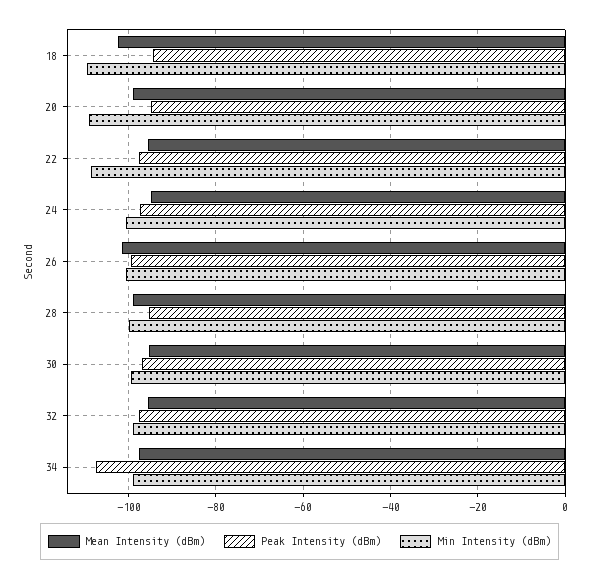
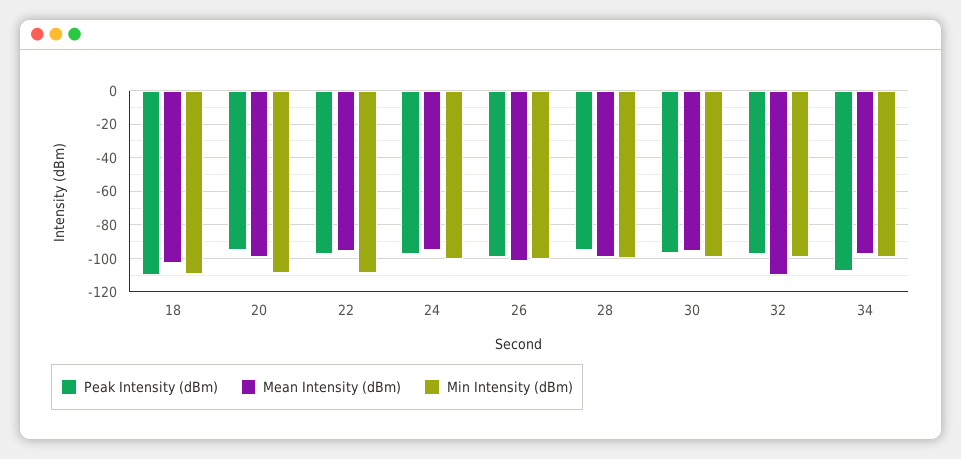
  {
    "Mean Intensity (dBm)": {
      "18": -102,
      "20": -98,
      "22": -96,
      "24": -94,
      "26": -102,
      "28": -98,
      "30": -96,
-     "32": -96,
+     "32": -110,
      "34": -98
    },
    "Peak Intensity (dBm)": {
-     "18": -94,
+     "18": -110,
      "20": -94,
      "22": -98,
      "24": -98,
      "26": -100,
      "28": -96,
      "30": -96,
      "32": -98,
      "34": -108
    },
    "Min Intensity (dBm)": {
      "18": -110,
      "20": -110,
      "22": -108,
      "24": -100,
      "26": -100,
      "28": -100,
      "30": -100,
      "32": -98,
      "34": -98
    }
  }

